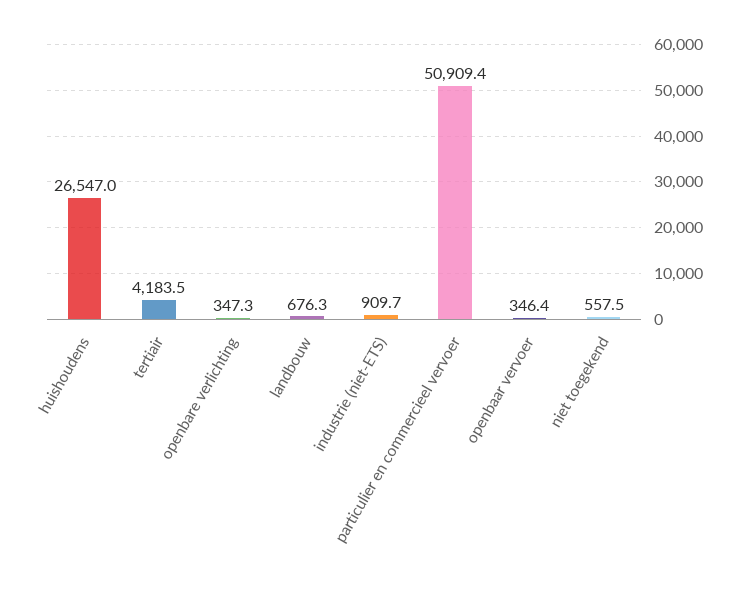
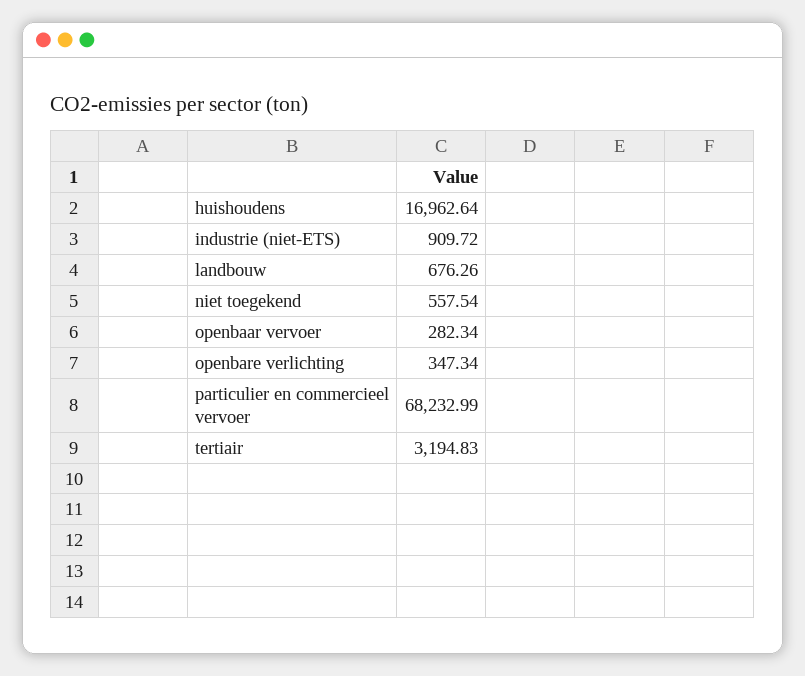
  {
-   "huishoudens": 26547,
+   "huishoudens": 16962.64,
-   "tertiair": 4183.5,
+   "tertiair": 3194.83,
    "openbare verlichting": 347.34,
    "landbouw": 676.26,
    "industrie (niet-ETS)": 909.72,
-   "particulier en commercieel vervoer": 50909.4,
+   "particulier en commercieel vervoer": 68232.99,
-   "openbaar vervoer": 346.4,
+   "openbaar vervoer": 282.34,
    "niet toegekend": 557.54
  }

